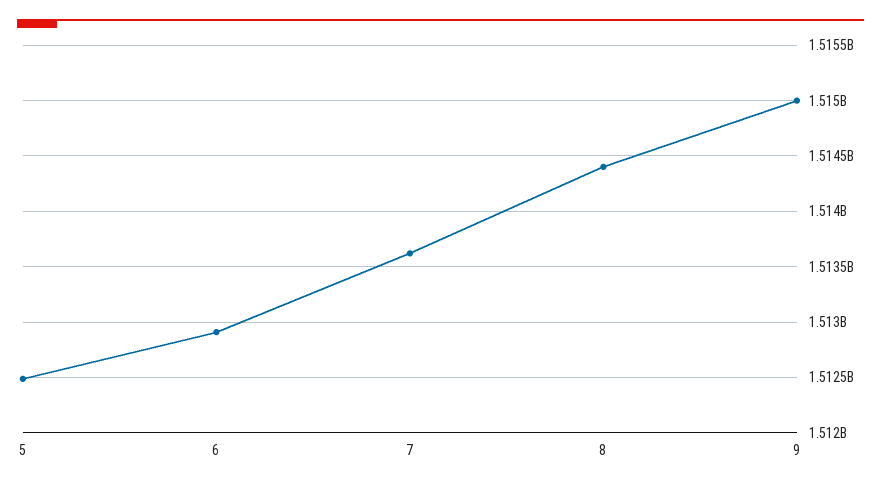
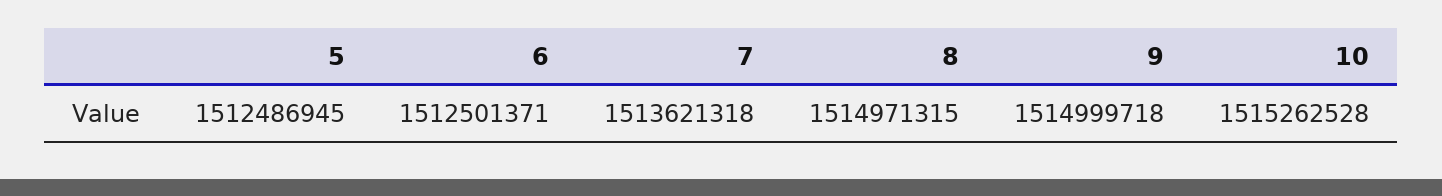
  {
    "5": 1512486945,
-   "6": 1512900000,
+   "6": 1512501371,
    "7": 1513621318,
-   "8": 1514400000,
+   "8": 1514971315,
-   "9": 1514999718
+   "9": 1514999718,
+   "10": 1515262528
  }

